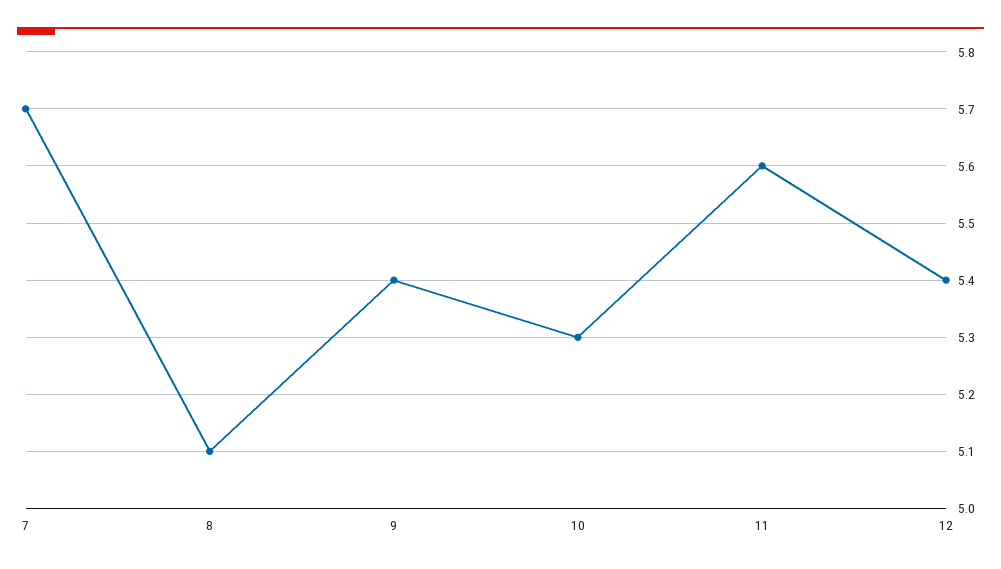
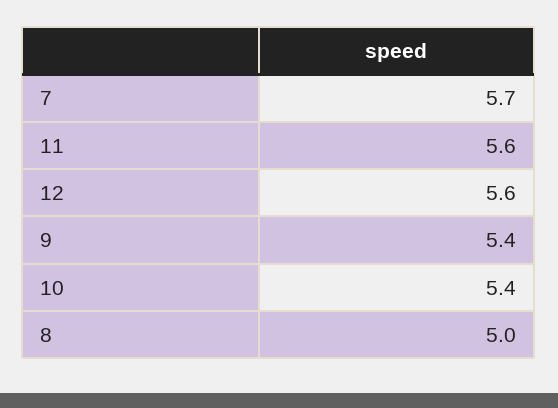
  {
    "7": 5.7,
-   "8": 5.1,
+   "8": 5,
    "9": 5.4,
-   "10": 5.3,
+   "10": 5.4,
    "11": 5.6,
-   "12": 5.4
+   "12": 5.6
  }

